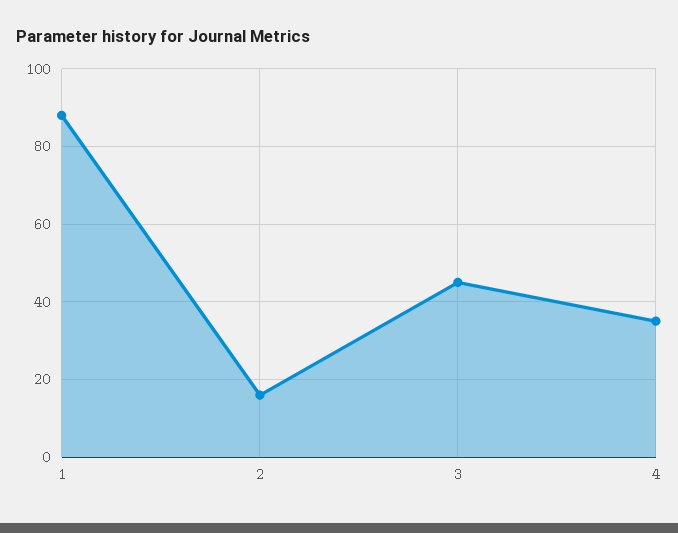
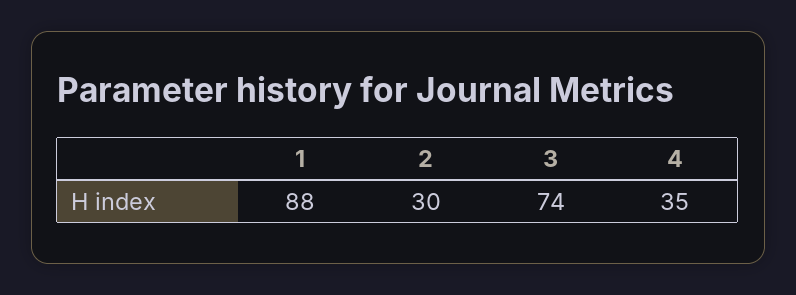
  {
    "1": 88,
-   "2": 15,
+   "2": 30,
-   "3": 45,
+   "3": 74,
    "4": 35
  }

